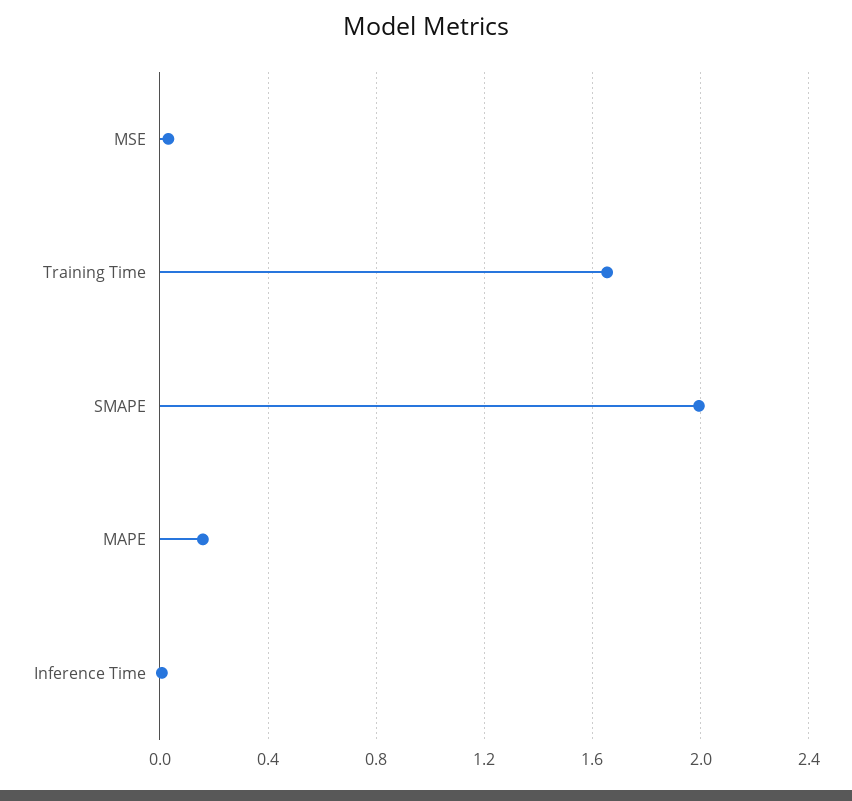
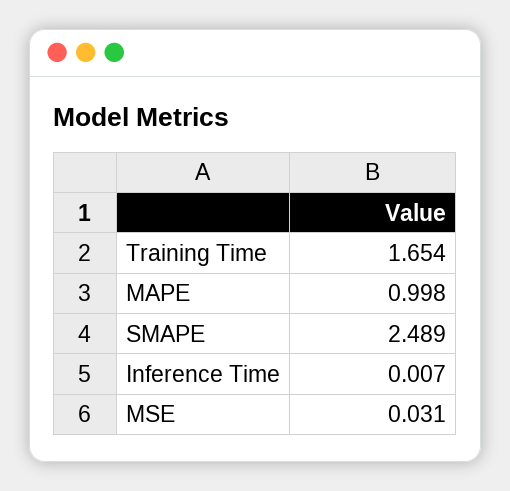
  {
    "MSE": 0.031,
    "Training Time": 1.654,
-   "SMAPE": 2,
+   "SMAPE": 2.489,
-   "MAPE": 0.15,
+   "MAPE": 0.998,
    "Inference Time": 0.007
  }

